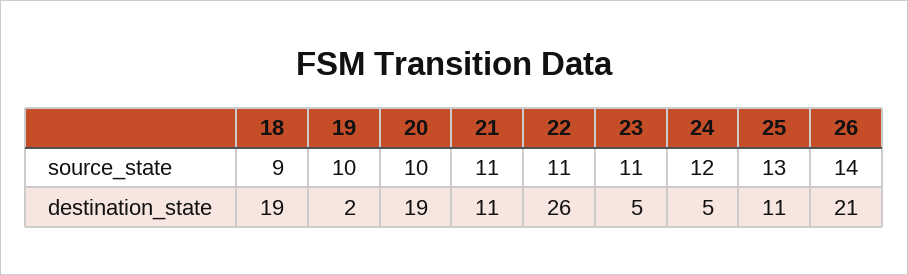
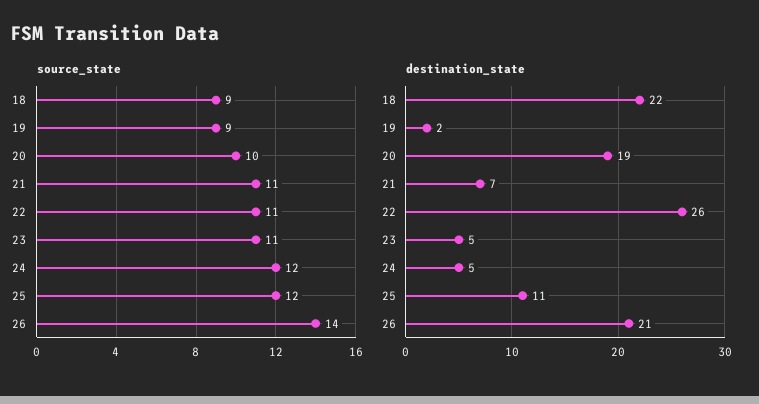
  {
    "source_state": {
      "18": 9,
-     "19": 10,
+     "19": 9,
      "20": 10,
      "21": 11,
      "22": 11,
      "23": 11,
      "24": 12,
-     "25": 13,
+     "25": 12,
      "26": 14
    },
    "destination_state": {
-     "18": 19,
+     "18": 22,
      "19": 2,
      "20": 19,
-     "21": 11,
+     "21": 7,
      "22": 26,
      "23": 5,
      "24": 5,
      "25": 11,
      "26": 21
    }
  }

